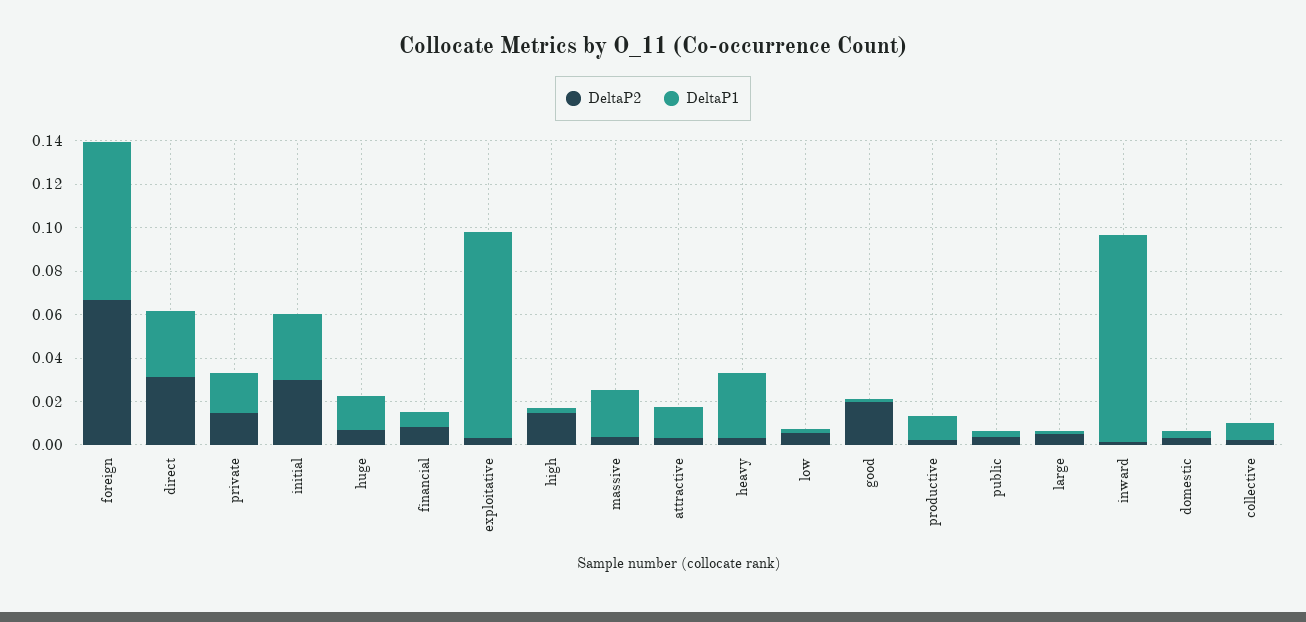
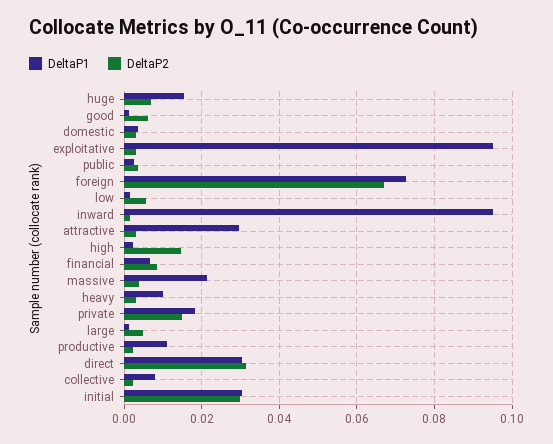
  {
    "DeltaP2": {
      "foreign": 0.066,
      "direct": 0.032,
      "private": 0.014,
      "initial": 0.03,
      "huge": 0.008,
      "financial": 0.008,
      "exploitative": 0.004,
      "high": 0.014,
      "massive": 0.004,
      "attractive": 0.004,
      "heavy": 0.004,
      "low": 0.006,
-     "good": 0.02,
+     "good": 0.006,
      "productive": 0.002,
      "public": 0.004,
      "large": 0.006,
      "inward": 0.002,
      "domestic": 0.004,
      "collective": 0.002
    },
    "DeltaP1": {
      "foreign": 0.072,
      "direct": 0.03,
      "private": 0.018,
      "initial": 0.03,
      "huge": 0.016,
      "financial": 0.006,
      "exploitative": 0.096,
      "high": 0.002,
      "massive": 0.022,
-     "attractive": 0.015,
+     "attractive": 0.03,
-     "heavy": 0.03,
+     "heavy": 0.01,
      "low": 0.002,
      "good": 0.002,
      "productive": 0.012,
      "public": 0.002,
      "large": 0.002,
      "inward": 0.096,
      "domestic": 0.004,
      "collective": 0.008
    }
  }

